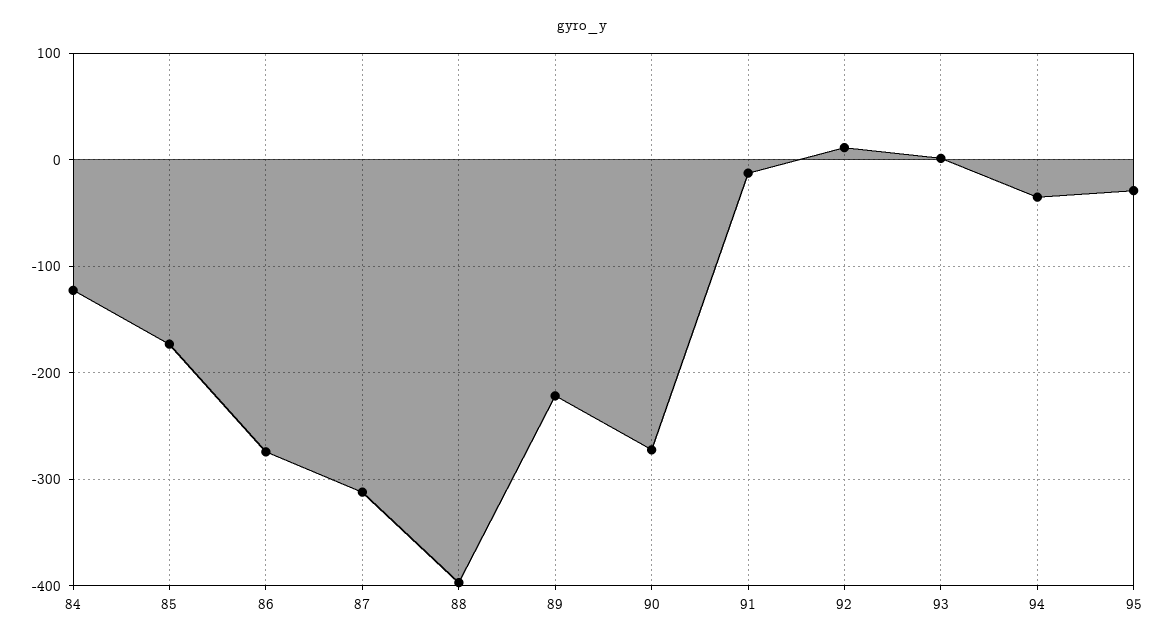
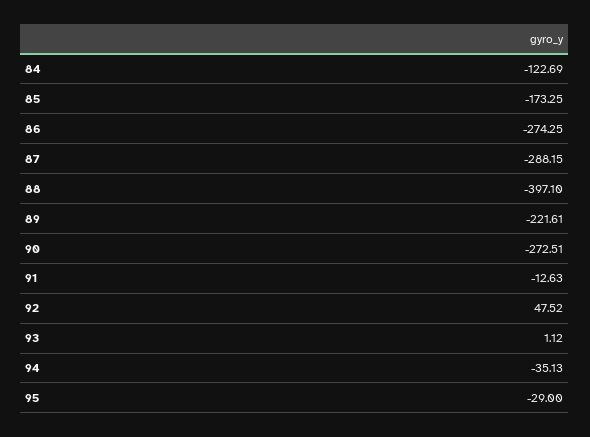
  {
    "84": -122.69,
    "85": -173.25,
    "86": -274.25,
-   "87": -310,
+   "87": -288.15,
    "88": -397.1,
    "89": -221.61,
    "90": -272.51,
    "91": -12.63,
-   "92": 10,
+   "92": 47.52,
    "93": 1.12,
    "94": -35.13,
    "95": -29
  }

